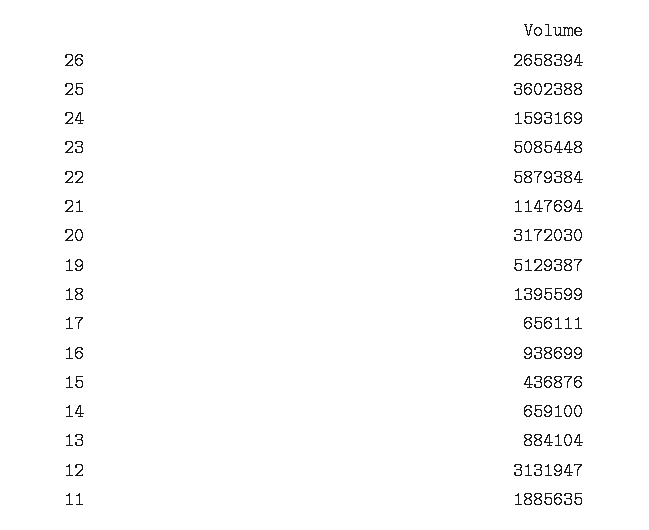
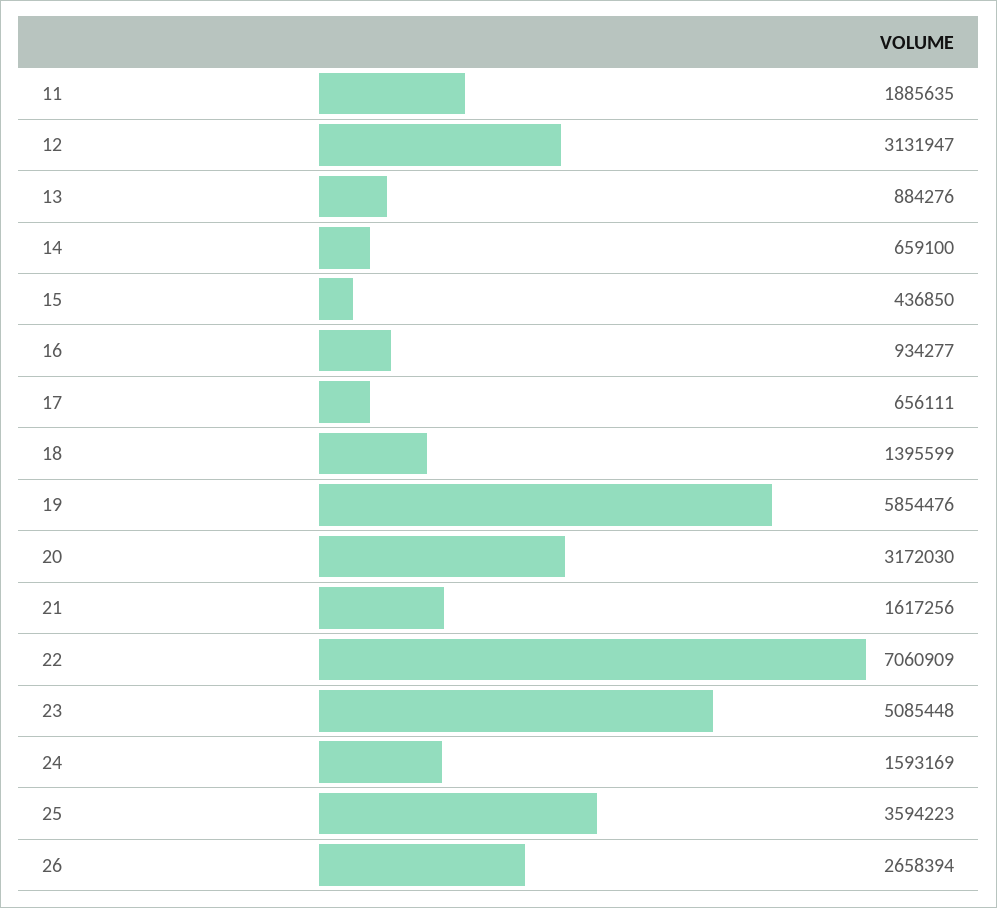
  {
    "26": 2658394,
-   "25": 3602388,
+   "25": 3594223,
    "24": 1593169,
    "23": 5085448,
-   "22": 5879384,
+   "22": 7060909,
-   "21": 1147694,
+   "21": 1617256,
    "20": 3172030,
-   "19": 5129387,
+   "19": 5854476,
    "18": 1395599,
    "17": 656111,
-   "16": 938699,
+   "16": 934277,
-   "15": 436876,
+   "15": 436850,
    "14": 659100,
-   "13": 884104,
+   "13": 884276,
    "12": 3131947,
    "11": 1885635
  }

